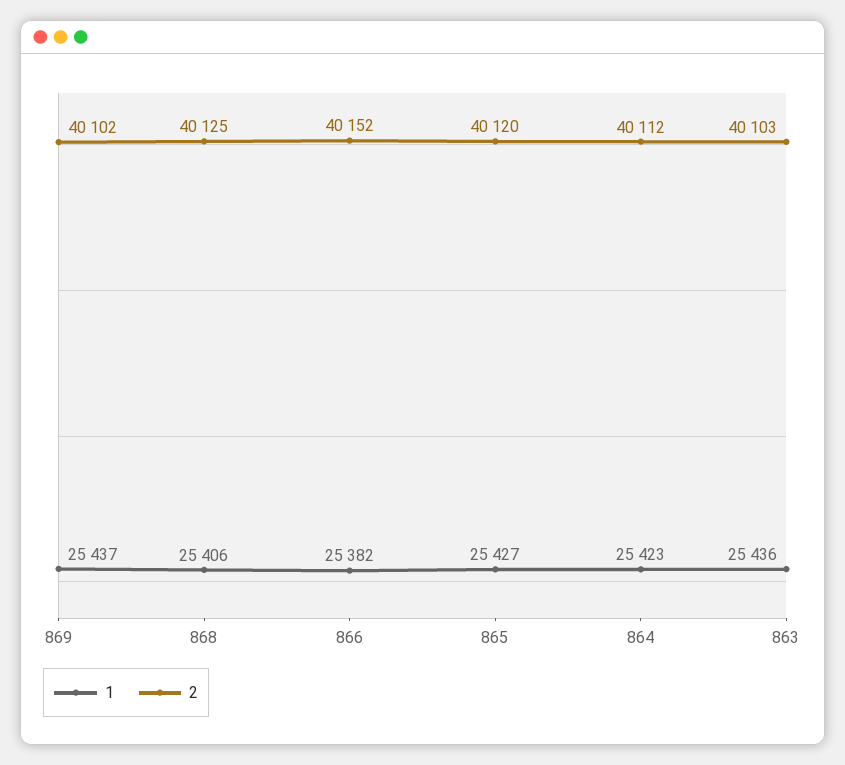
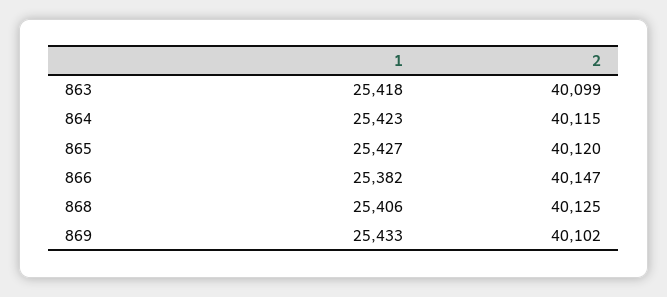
  {
    "1": {
-     "869": 25437,
+     "869": 25433,
      "868": 25406,
      "866": 25382,
      "865": 25427,
      "864": 25423,
-     "863": 25436
+     "863": 25418
    },
    "2": {
      "869": 40102,
      "868": 40125,
-     "866": 40152,
+     "866": 40147,
      "865": 40120,
-     "864": 40112,
+     "864": 40115,
-     "863": 40103
+     "863": 40099
    }
  }

